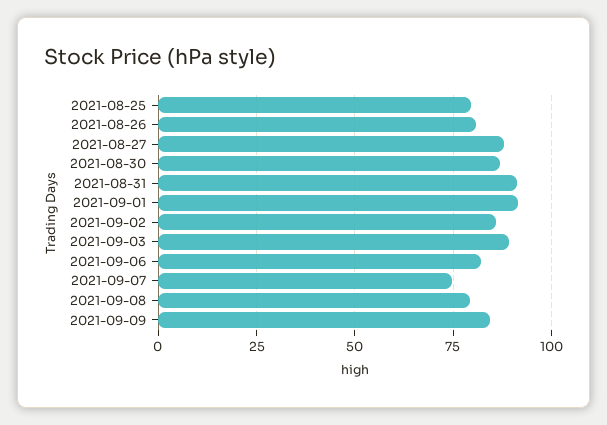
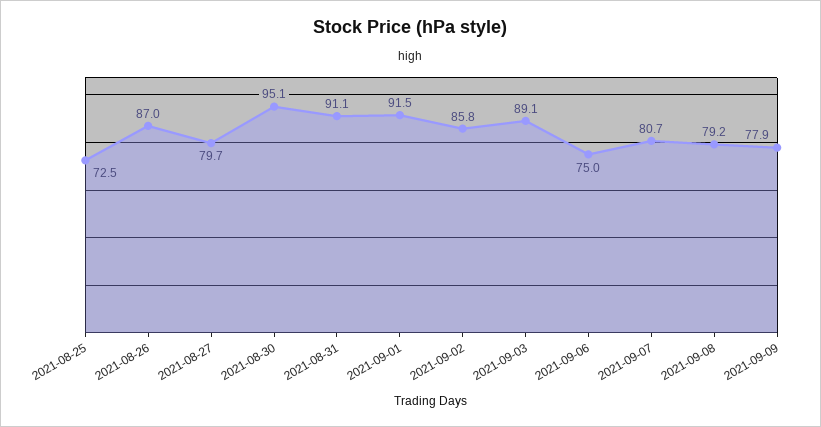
  {
-   "2021-08-25": 80,
+   "2021-08-25": 72.5,
-   "2021-08-26": 80,
+   "2021-08-26": 87,
-   "2021-08-27": 87.5,
+   "2021-08-27": 79.7,
-   "2021-08-30": 87.5,
+   "2021-08-30": 95.1,
    "2021-08-31": 91.1,
    "2021-09-01": 91.5,
    "2021-09-02": 85.8,
    "2021-09-03": 89.1,
-   "2021-09-06": 82.5,
+   "2021-09-06": 75,
-   "2021-09-07": 75,
+   "2021-09-07": 80.7,
    "2021-09-08": 79.2,
-   "2021-09-09": 85
+   "2021-09-09": 77.9
  }

